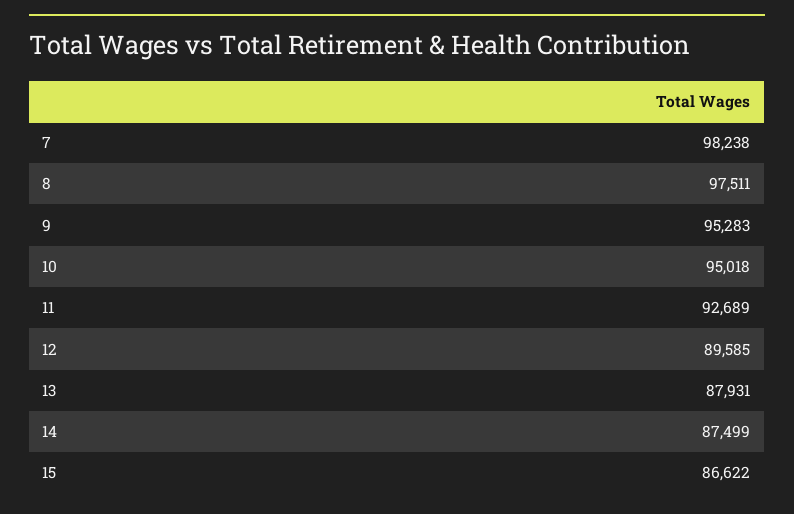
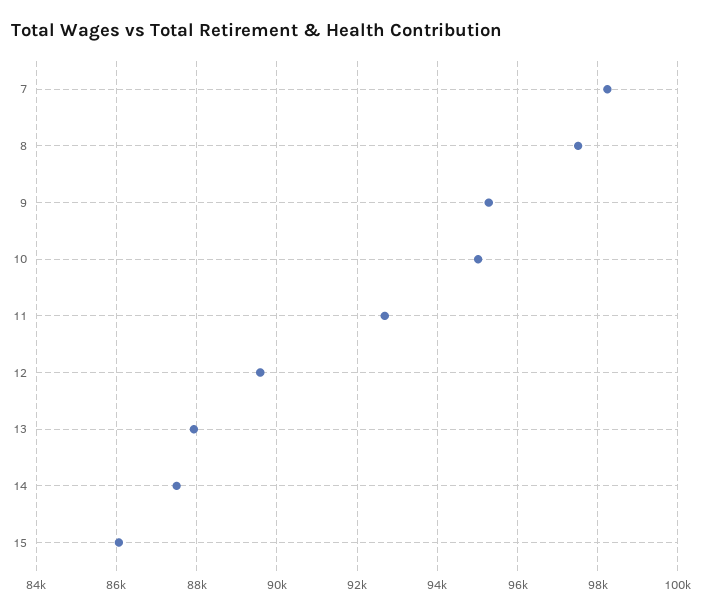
  {
    "7": 98238,
    "8": 97511,
    "9": 95283,
    "10": 95018,
    "11": 92689,
    "12": 89585,
    "13": 87931,
    "14": 87499,
-   "15": 86622
+   "15": 86000
  }

